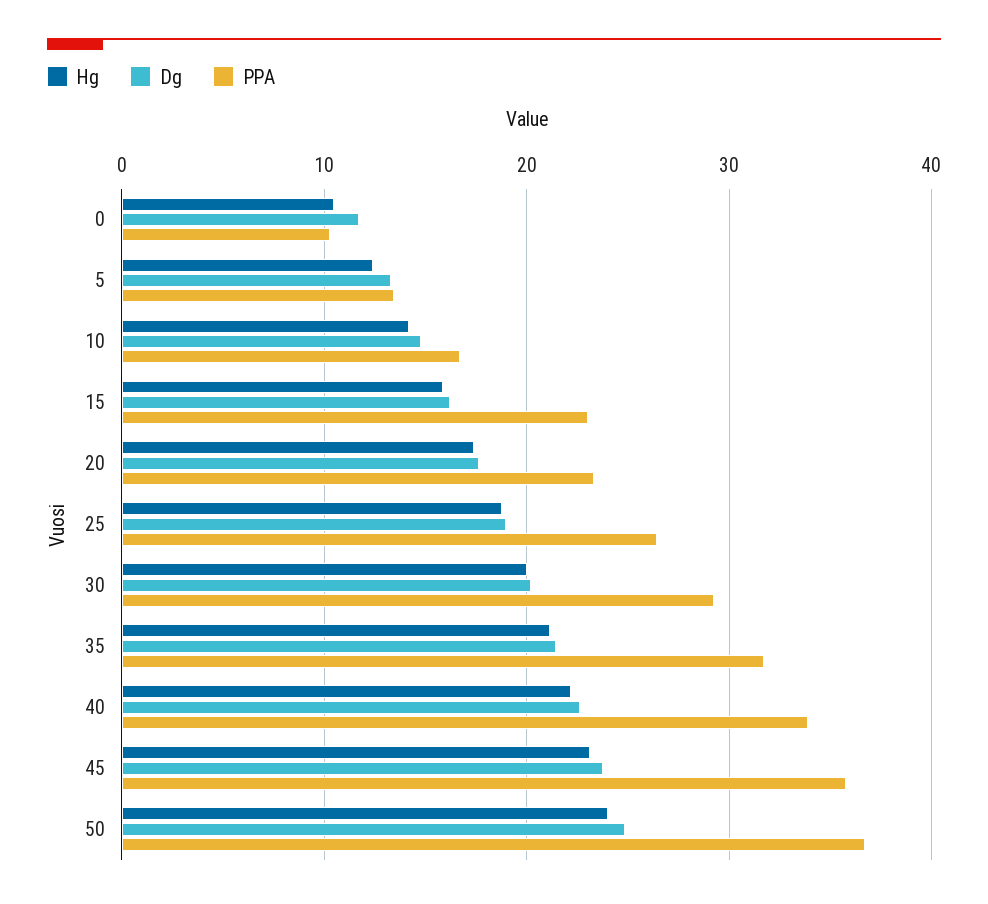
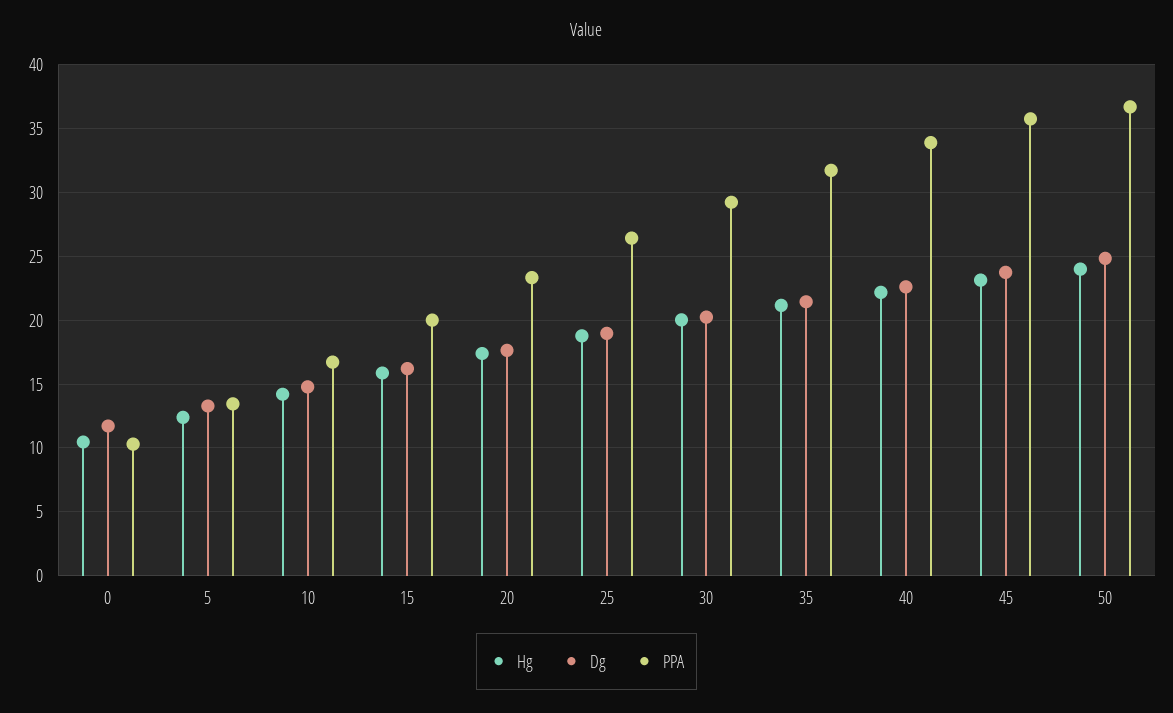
  {
    "Hg": {
      "0": 10.5,
      "5": 12.5,
      "10": 14,
      "15": 16,
      "20": 17.5,
      "25": 19,
      "30": 20,
      "35": 21,
      "40": 22,
      "45": 23,
      "50": 24
    },
    "Dg": {
      "0": 11.5,
      "5": 13.5,
      "10": 15,
      "15": 16,
      "20": 17.5,
      "25": 19,
      "30": 20,
      "35": 21.5,
      "40": 22.5,
      "45": 24,
      "50": 25
    },
    "PPA": {
      "0": 10.5,
      "5": 13.5,
      "10": 16.5,
-     "15": 23,
+     "15": 20,
      "20": 23.5,
      "25": 26.5,
      "30": 29,
      "35": 31.5,
      "40": 34,
      "45": 36,
      "50": 36.5
    }
  }

